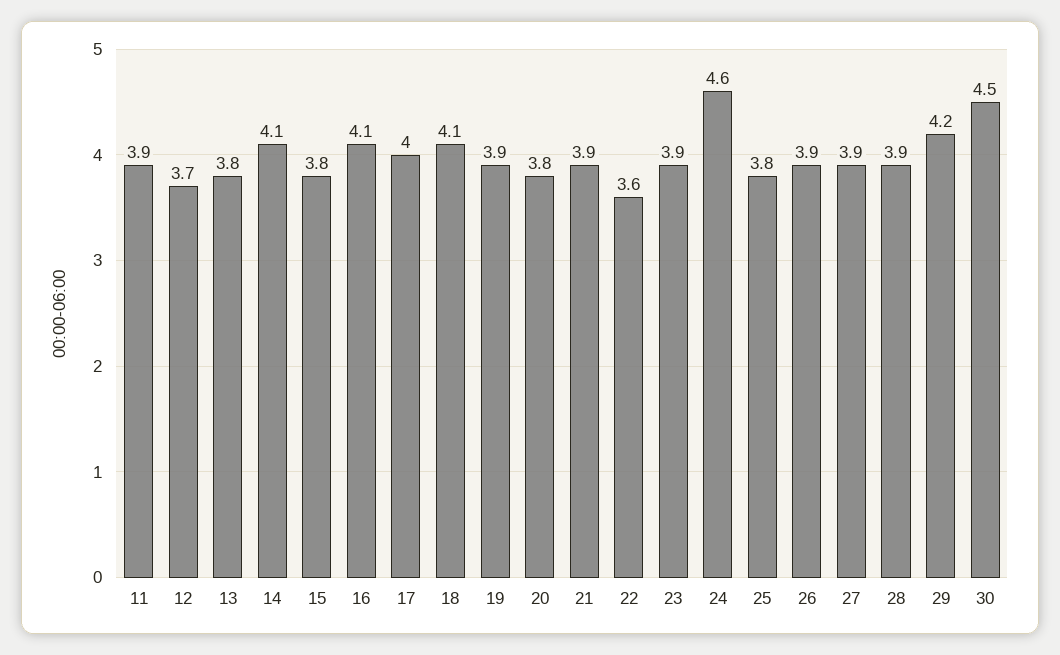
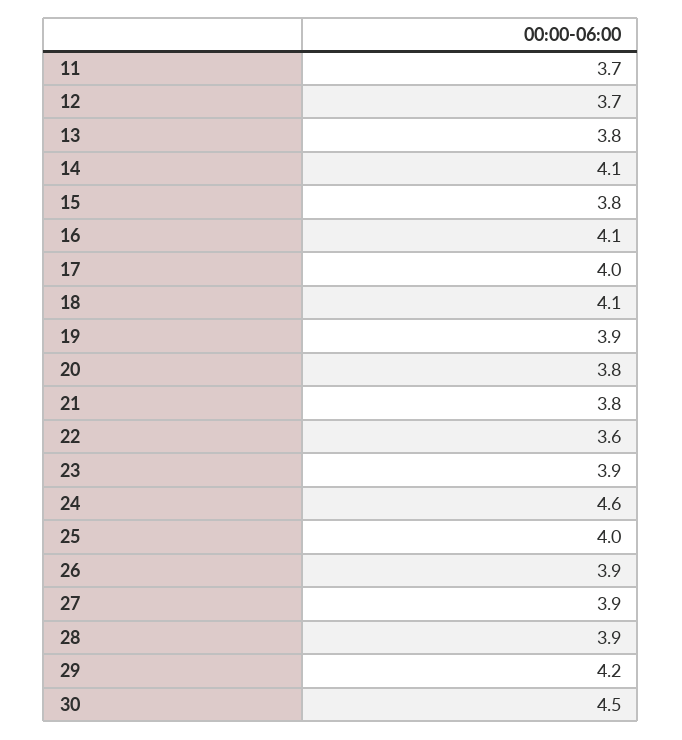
  {
-   "11": 3.9,
+   "11": 3.7,
    "12": 3.7,
    "13": 3.8,
    "14": 4.1,
    "15": 3.8,
    "16": 4.1,
    "17": 4,
    "18": 4.1,
    "19": 3.9,
    "20": 3.8,
-   "21": 3.9,
+   "21": 3.8,
    "22": 3.6,
    "23": 3.9,
    "24": 4.6,
-   "25": 3.8,
+   "25": 4,
    "26": 3.9,
    "27": 3.9,
    "28": 3.9,
    "29": 4.2,
    "30": 4.5
  }

